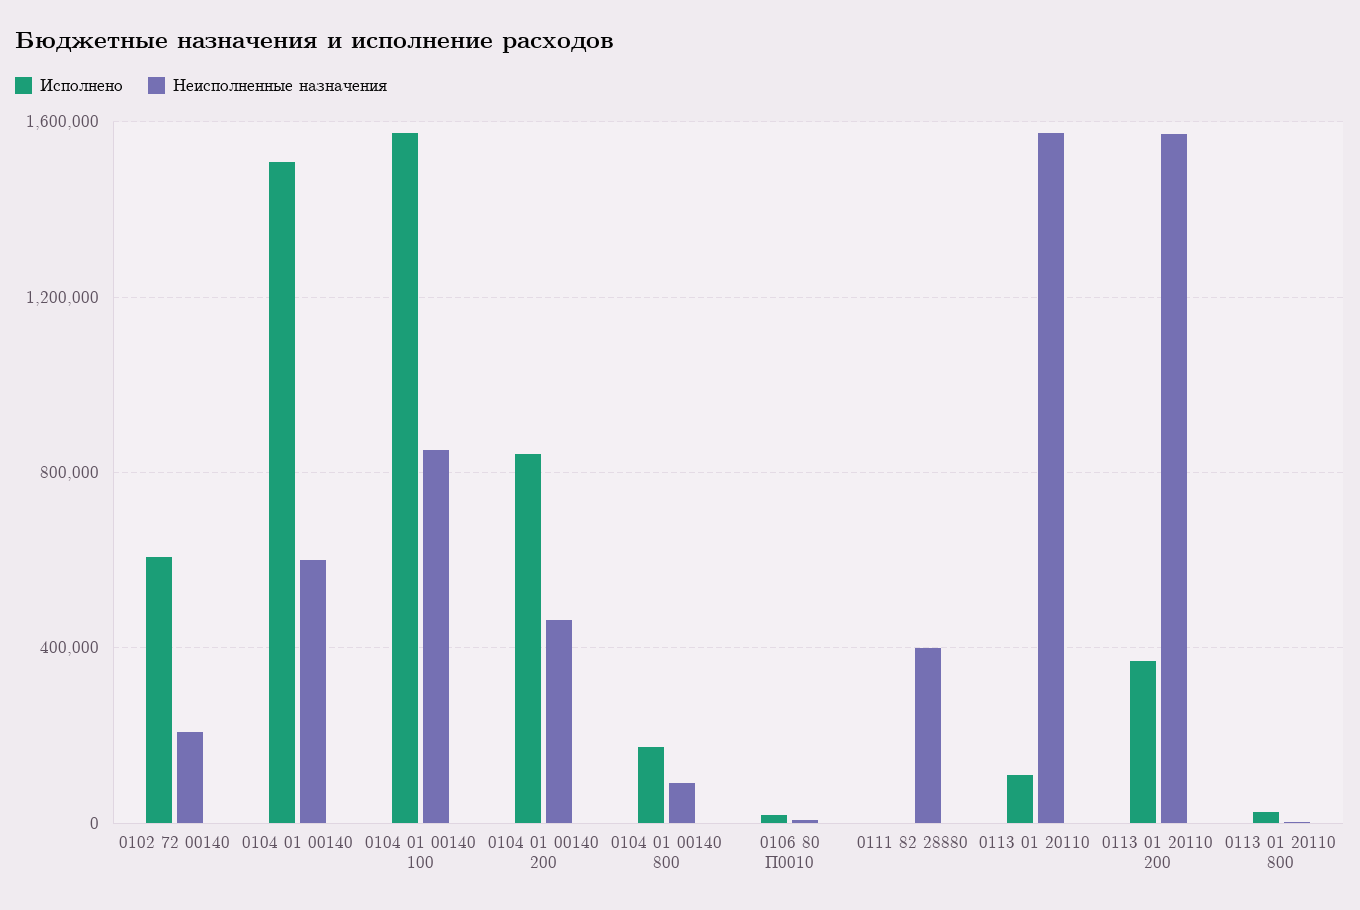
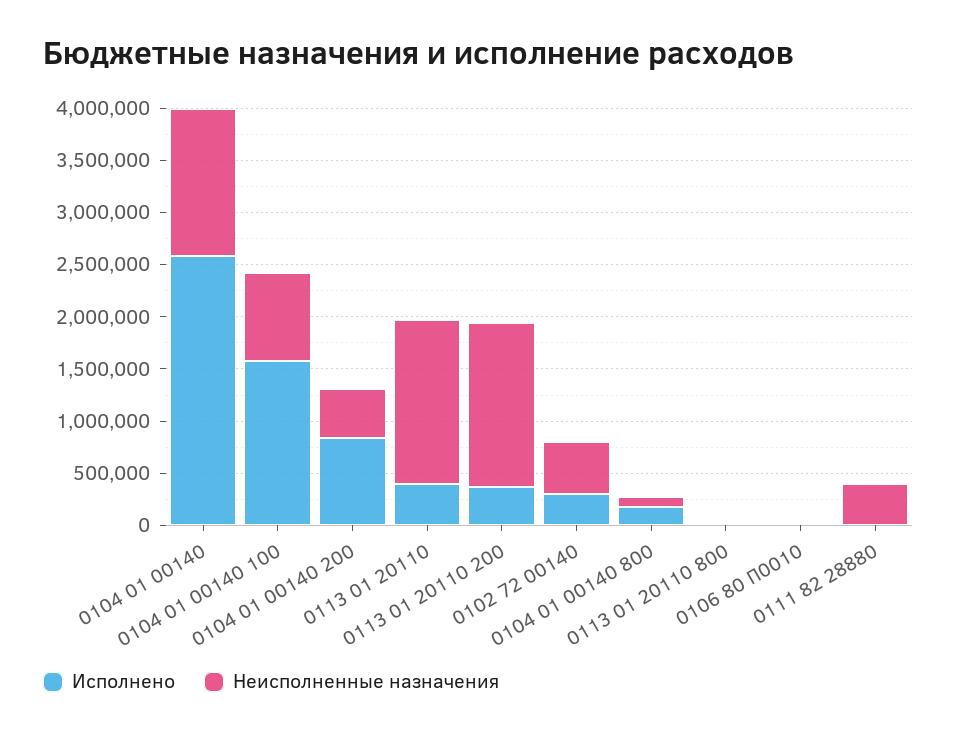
  {
    "Исполнено": {
-     "0102 72 00140": 600000,
+     "0102 72 00140": 300000,
-     "0104 01 00140": 1500000,
+     "0104 01 00140": 2600000,
      "0104 01 00140 100": 1550000,
      "0104 01 00140 200": 850000,
      "0104 01 00140 800": 150000,
      "0106 80 П0010": 0,
      "0111 82 28880": 0,
-     "0113 01 20110": 100000,
+     "0113 01 20110": 400000,
      "0113 01 20110 200": 350000,
      "0113 01 20110 800": 0
    },
    "Неисполненные назначения": {
-     "0102 72 00140": 200000,
+     "0102 72 00140": 500000,
-     "0104 01 00140": 600000,
+     "0104 01 00140": 1400000,
      "0104 01 00140 100": 850000,
      "0104 01 00140 200": 450000,
      "0104 01 00140 800": 100000,
      "0106 80 П0010": 0,
      "0111 82 28880": 400000,
      "0113 01 20110": 1600000,
      "0113 01 20110 200": 1550000,
      "0113 01 20110 800": 0
    }
  }

